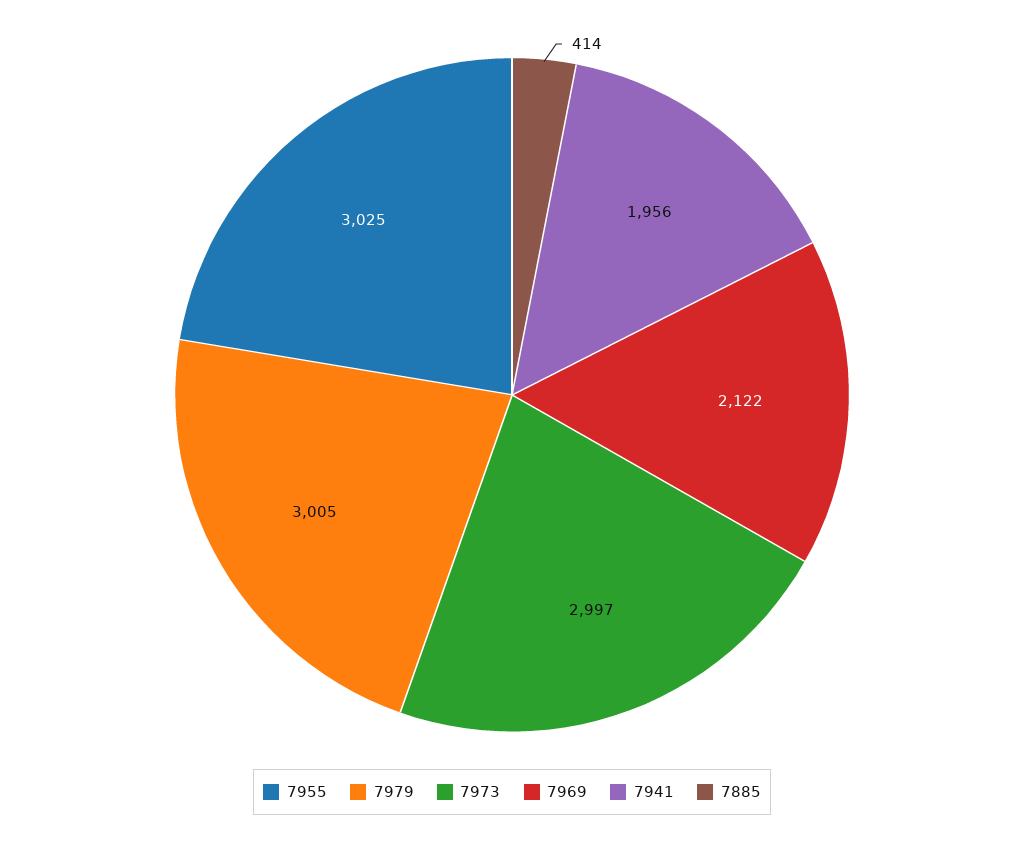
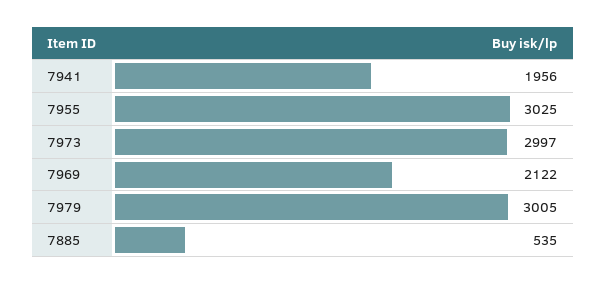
  {
    "7955": 3025,
    "7979": 3005,
    "7973": 2997,
    "7969": 2122,
    "7941": 1956,
-   "7885": 414
+   "7885": 535
  }

